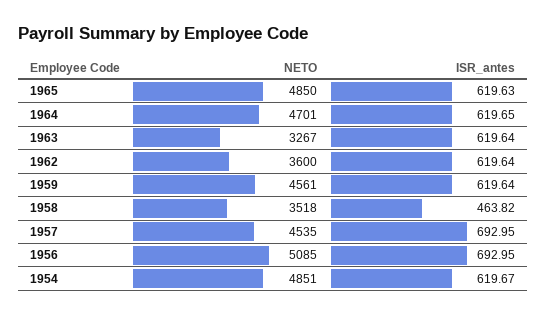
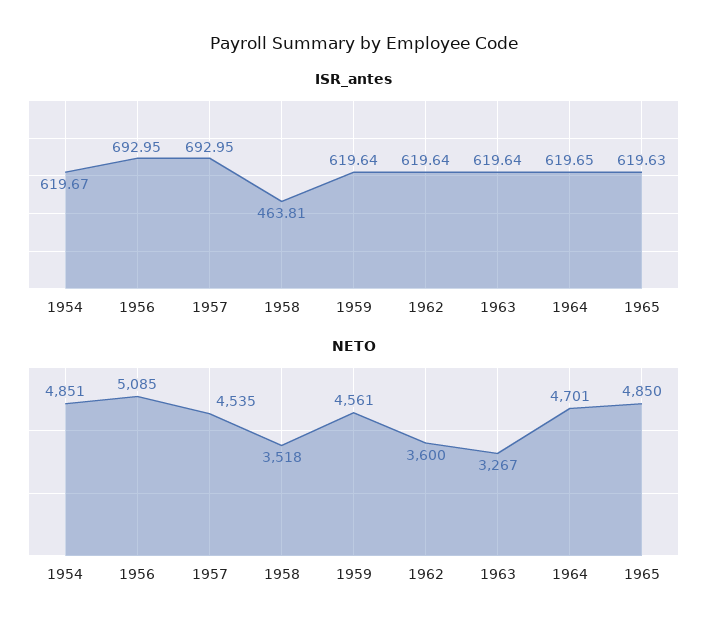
  {
    "NETO": {
      "1965": 4850,
      "1964": 4701,
      "1963": 3267,
      "1962": 3600,
      "1959": 4561,
      "1958": 3518,
      "1957": 4535,
      "1956": 5085,
      "1954": 4851
    },
    "ISR_antes": {
      "1965": 619.63,
      "1964": 619.65,
      "1963": 619.64,
      "1962": 619.64,
      "1959": 619.64,
-     "1958": 463.82,
+     "1958": 463.81,
      "1957": 692.95,
      "1956": 692.95,
      "1954": 619.67
    }
  }

